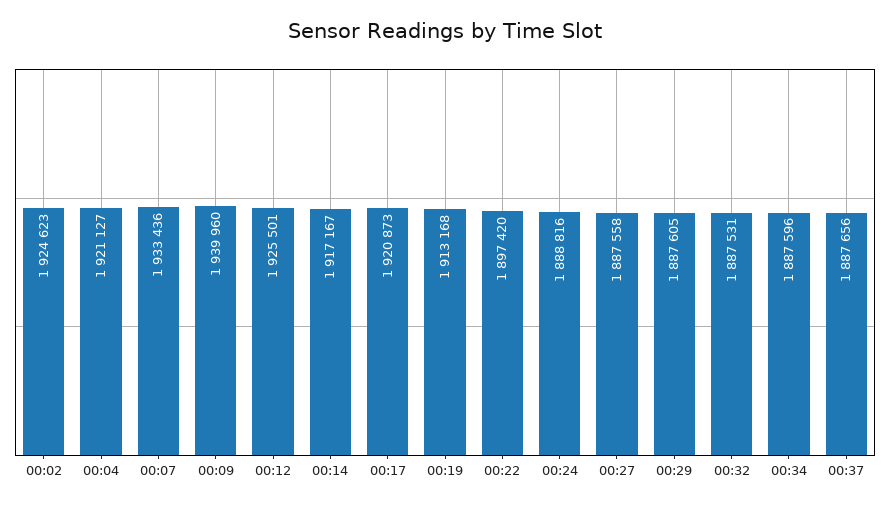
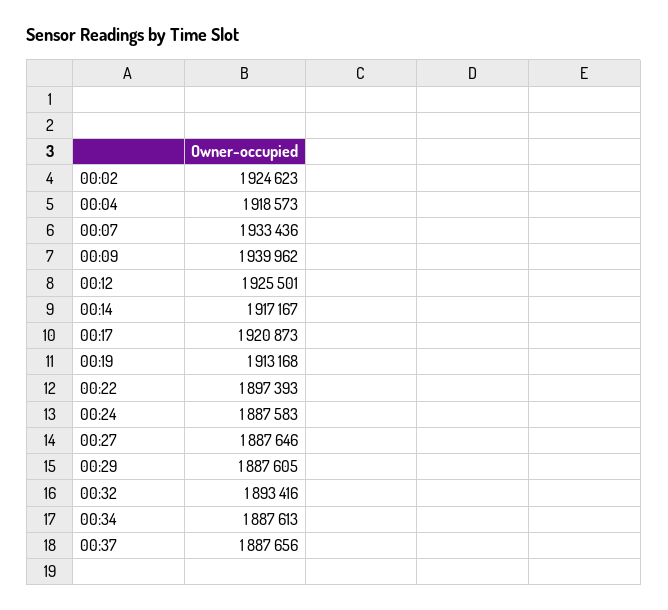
  {
    "00:02": 1924623,
-   "00:04": 1921127,
+   "00:04": 1918573,
    "00:07": 1933436,
-   "00:09": 1939960,
+   "00:09": 1939962,
    "00:12": 1925501,
    "00:14": 1917167,
    "00:17": 1920873,
    "00:19": 1913168,
-   "00:22": 1897420,
+   "00:22": 1897393,
-   "00:24": 1888816,
+   "00:24": 1887583,
-   "00:27": 1887558,
+   "00:27": 1887646,
    "00:29": 1887605,
-   "00:32": 1887531,
+   "00:32": 1893416,
-   "00:34": 1887596,
+   "00:34": 1887613,
    "00:37": 1887656
  }

